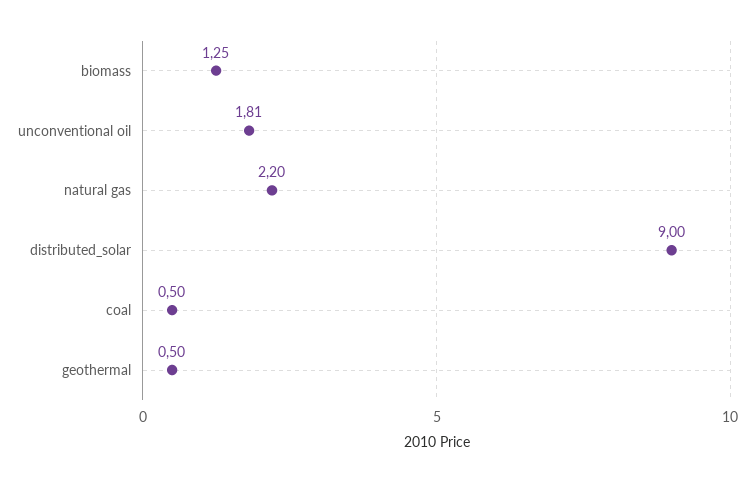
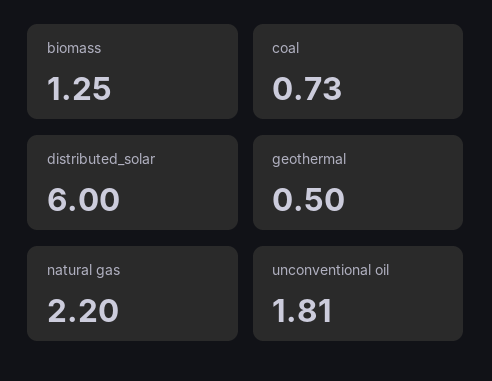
  {
    "biomass": 1.25,
    "unconventional oil": 1.81,
    "natural gas": 2.2,
-   "distributed_solar": 9,
+   "distributed_solar": 6,
-   "coal": 0.5,
+   "coal": 0.73,
    "geothermal": 0.5
  }

